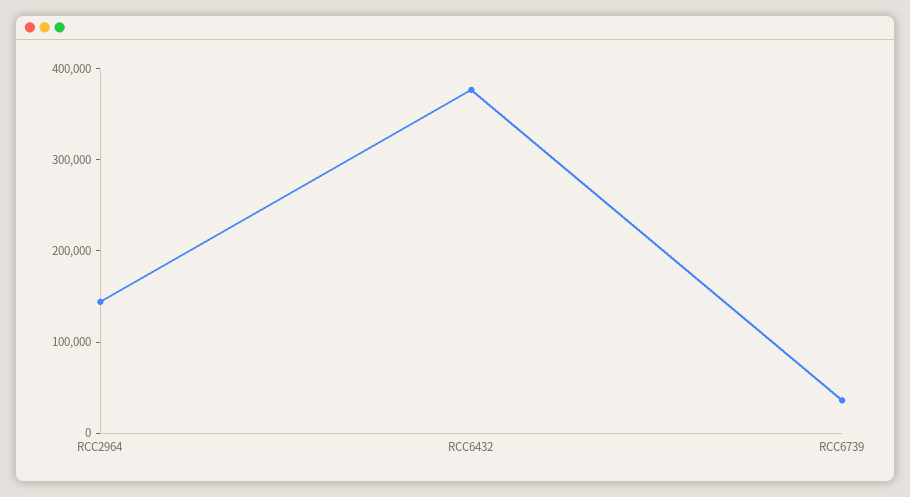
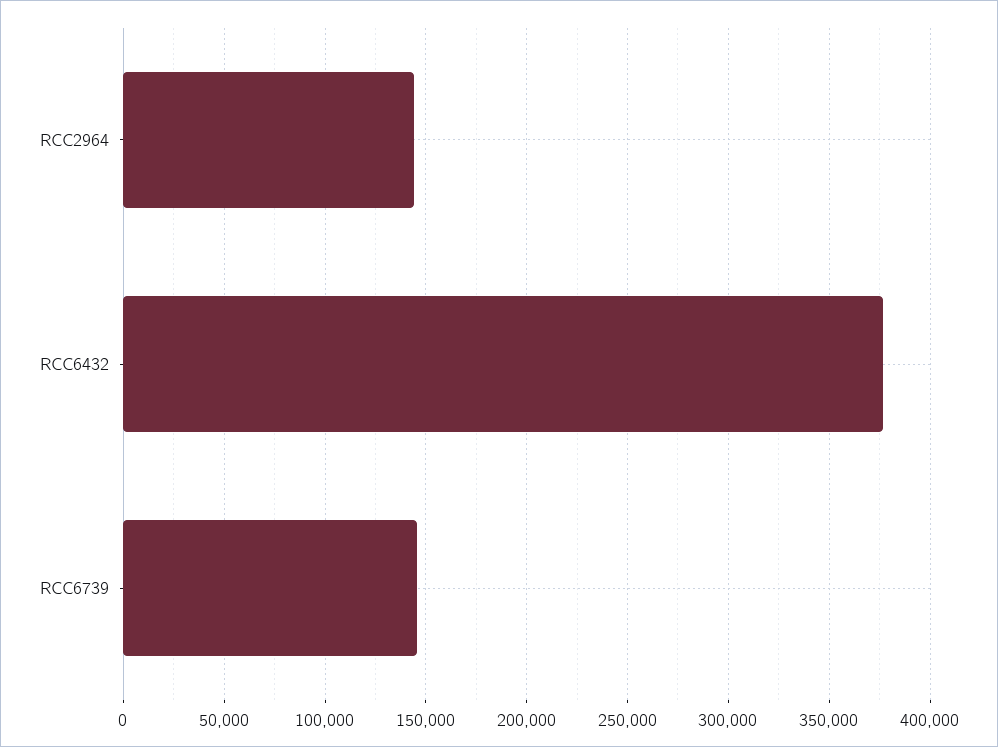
  {
    "RCC2964": 145000,
    "RCC6432": 375000,
-   "RCC6739": 40000
+   "RCC6739": 145000
  }

